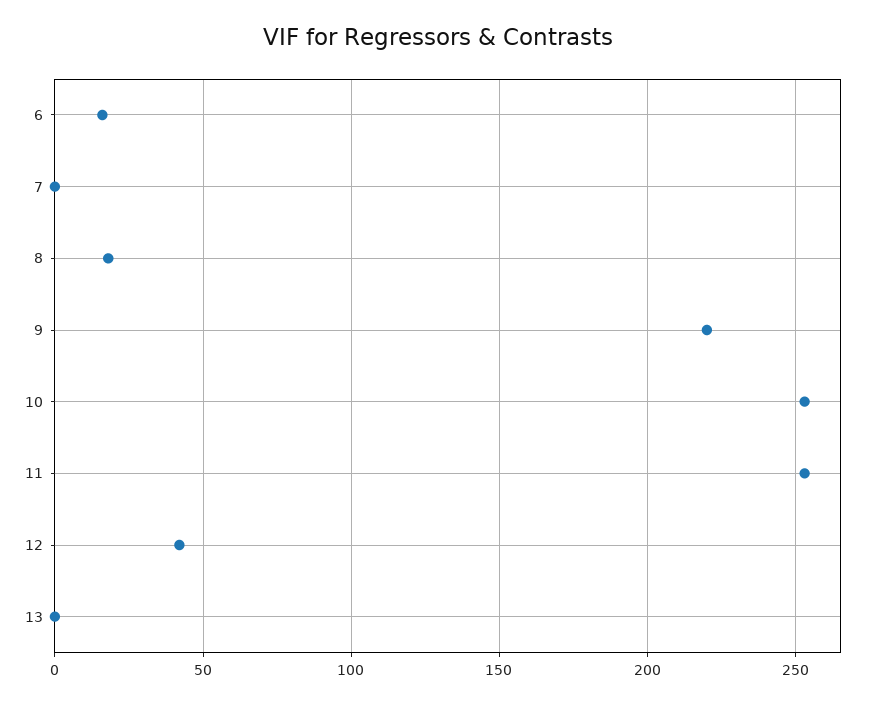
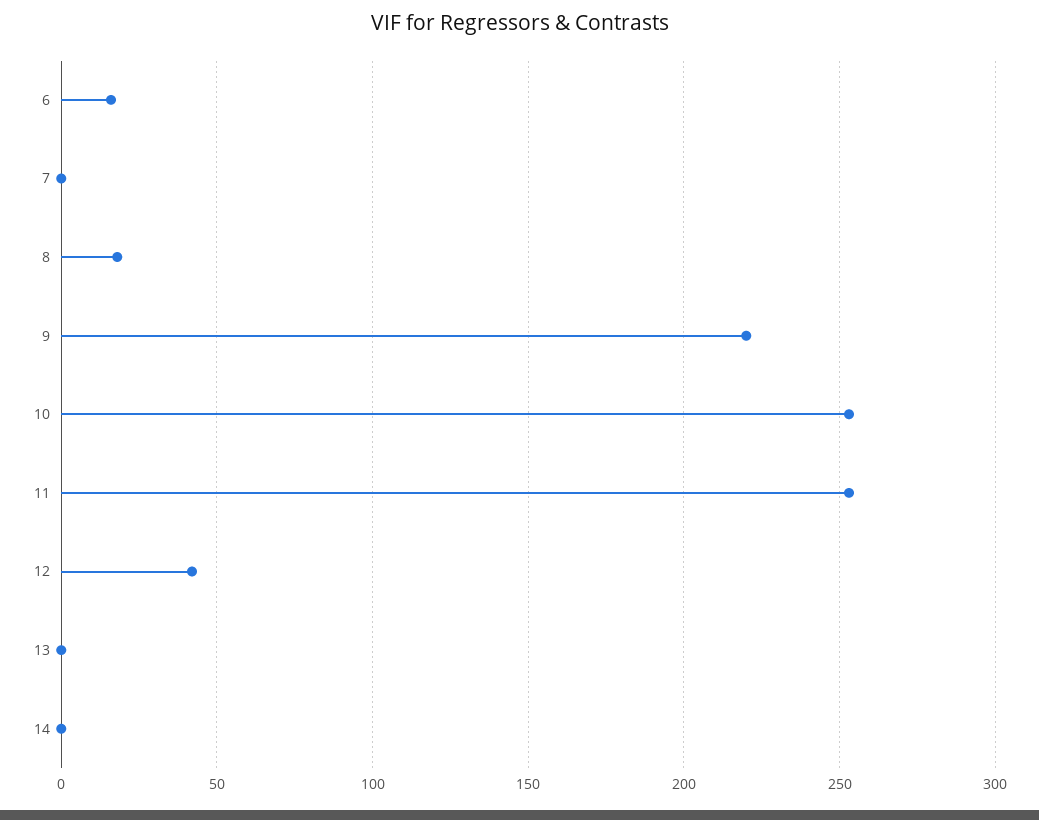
  {
    "6": 15,
    "7": 0,
    "8": 20,
    "9": 220,
    "10": 255,
    "11": 255,
    "12": 40,
-   "13": 0
+   "13": 0,
+   "14": 0
  }

